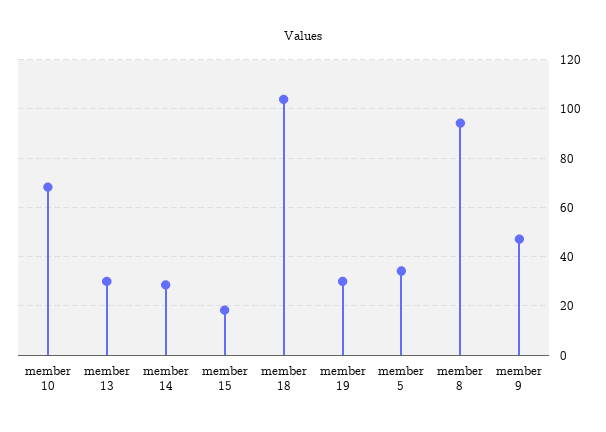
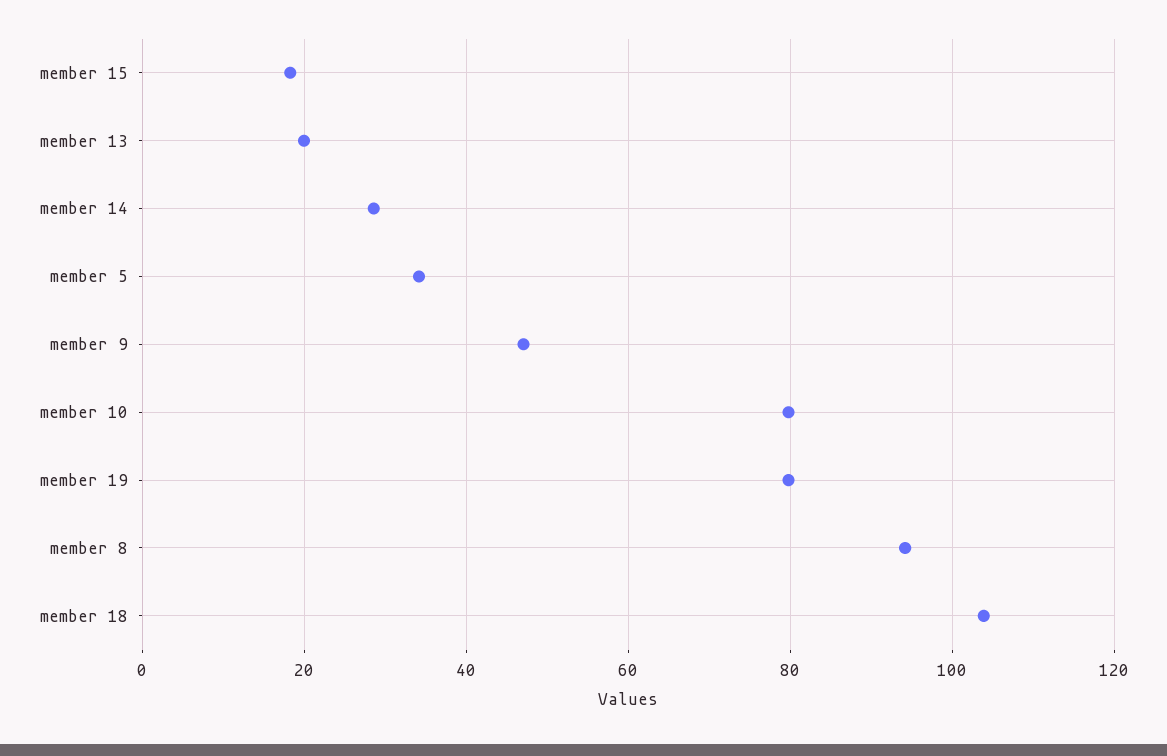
  {
-   "member 10": 67.5,
+   "member 10": 80,
-   "member 13": 30,
+   "member 13": 20,
    "member 14": 28,
    "member 15": 18,
    "member 18": 104,
-   "member 19": 30,
+   "member 19": 80,
    "member 5": 34,
    "member 8": 94,
    "member 9": 48
  }

